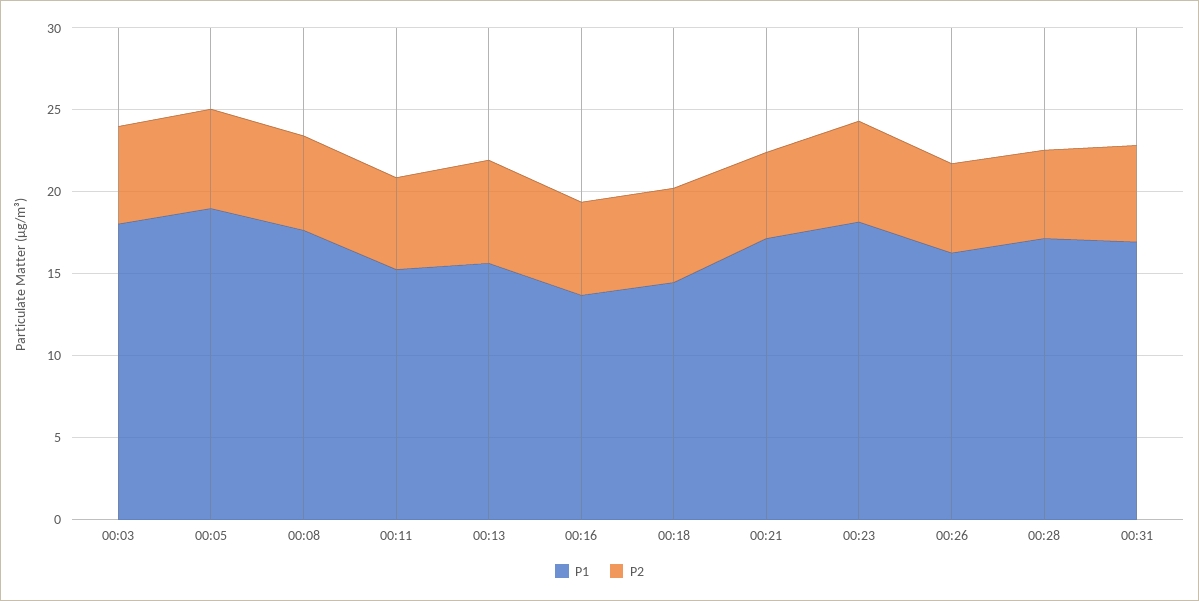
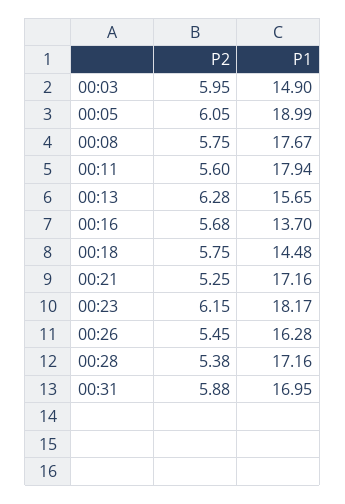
  {
    "P1": {
-     "00:03": 18,
+     "00:03": 14.9,
      "00:05": 18.99,
      "00:08": 17.67,
-     "00:11": 15,
+     "00:11": 17.94,
      "00:13": 15.65,
      "00:16": 13.7,
      "00:18": 14.48,
      "00:21": 17.16,
      "00:23": 18.17,
      "00:26": 16.28,
      "00:28": 17.16,
      "00:31": 16.95
    },
    "P2": {
      "00:03": 5.95,
      "00:05": 6.05,
      "00:08": 5.75,
      "00:11": 5.6,
      "00:13": 6.28,
      "00:16": 5.68,
      "00:18": 5.75,
      "00:21": 5.25,
      "00:23": 6.15,
      "00:26": 5.45,
      "00:28": 5.38,
      "00:31": 5.88
    }
  }

